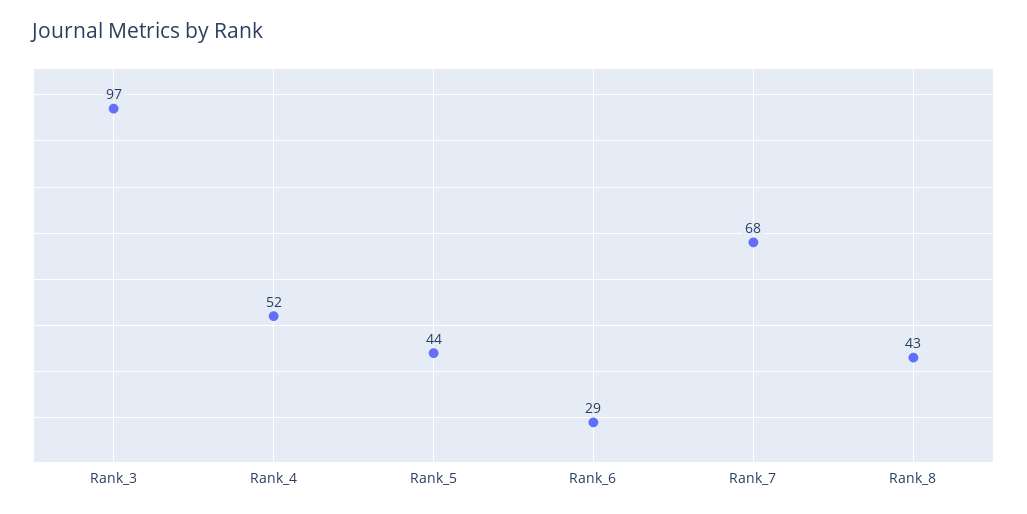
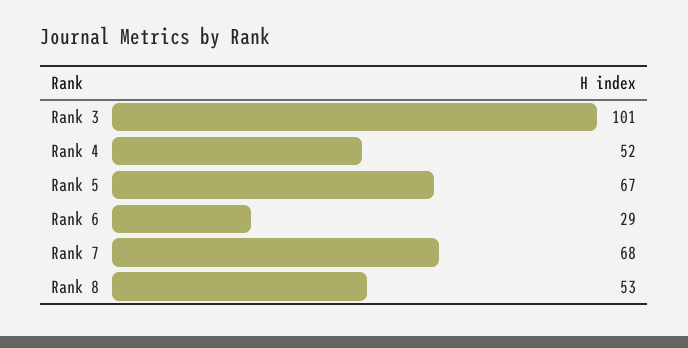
  {
-   "Rank_3": 97,
+   "Rank_3": 101,
    "Rank_4": 52,
-   "Rank_5": 44,
+   "Rank_5": 67,
    "Rank_6": 29,
    "Rank_7": 68,
-   "Rank_8": 43
+   "Rank_8": 53
  }

